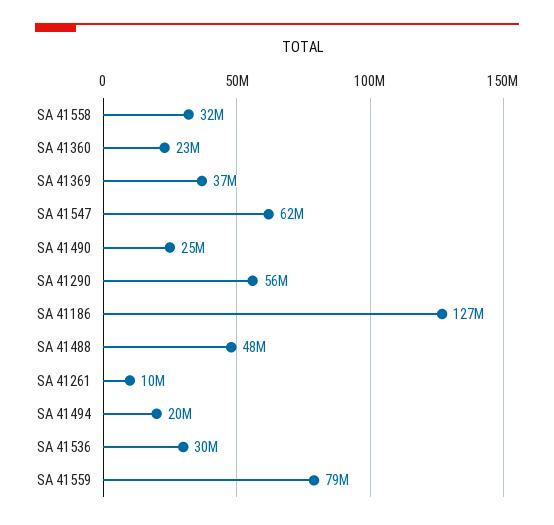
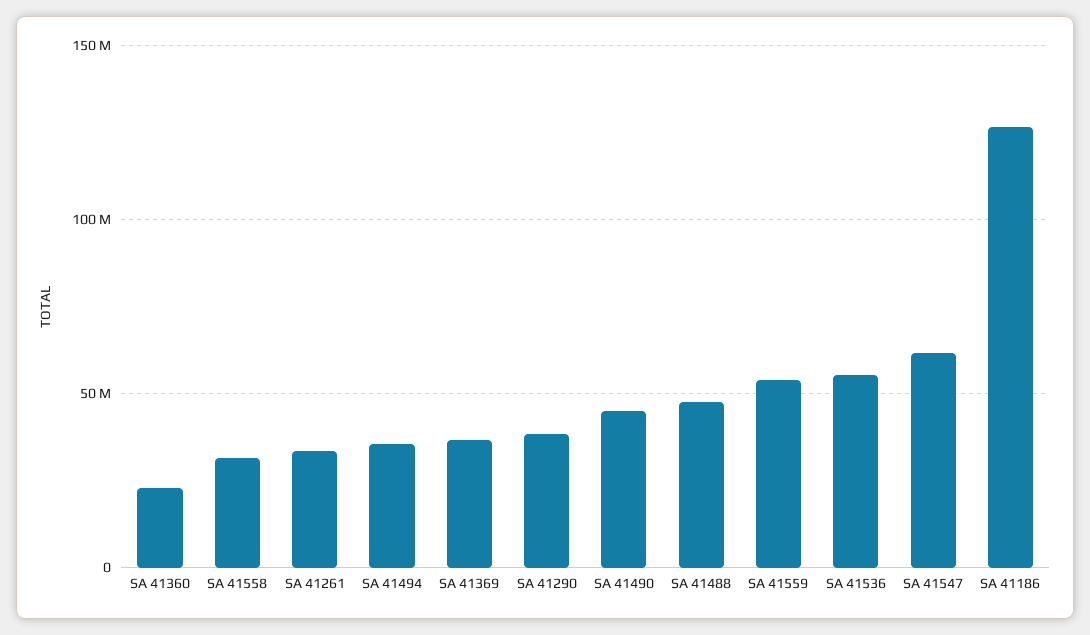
  {
    "SA 41558": 32000000,
    "SA 41360": 23000000,
    "SA 41369": 37000000,
    "SA 41547": 62000000,
-   "SA 41490": 25000000,
+   "SA 41490": 45000000,
-   "SA 41290": 56000000,
+   "SA 41290": 40000000,
    "SA 41186": 127000000,
    "SA 41488": 48000000,
-   "SA 41261": 10000000,
+   "SA 41261": 35000000,
-   "SA 41494": 20000000,
+   "SA 41494": 35000000,
-   "SA 41536": 30000000,
+   "SA 41536": 55000000,
-   "SA 41559": 79000000
+   "SA 41559": 55000000
  }

